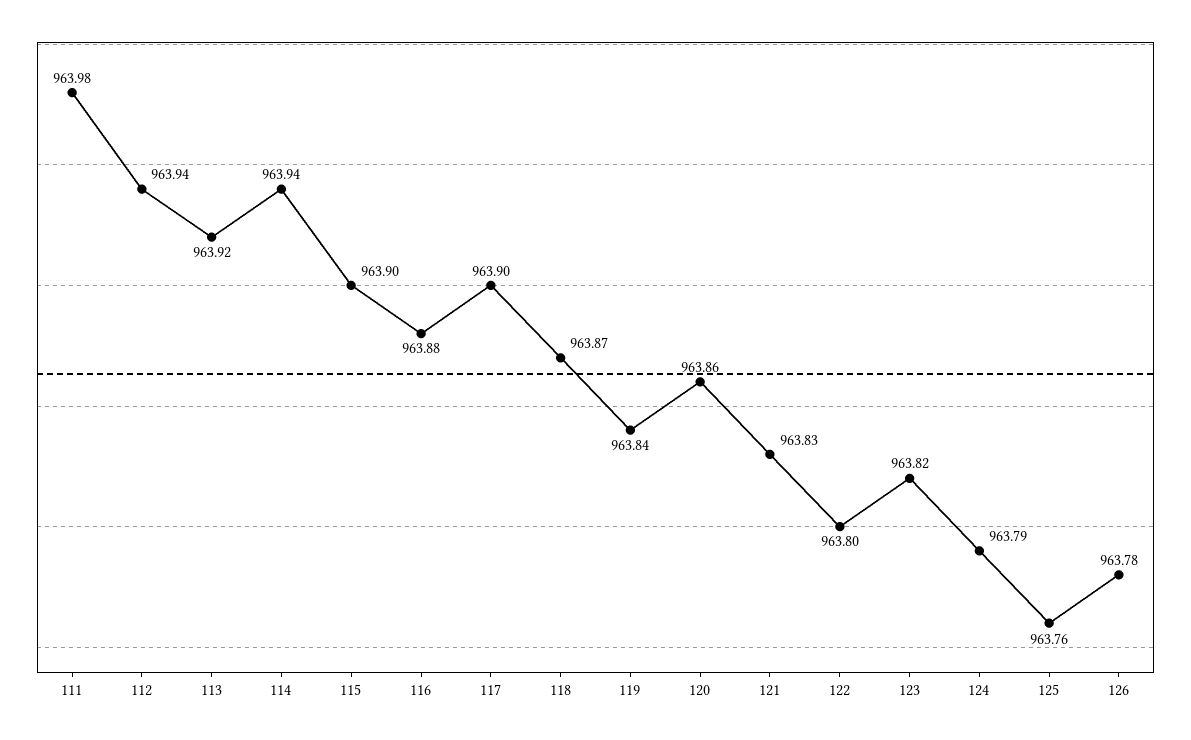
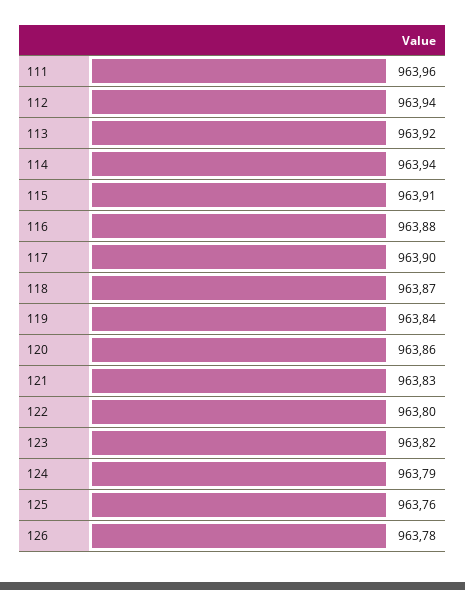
  {
-   "111": 963.98,
+   "111": 963.96,
    "112": 963.94,
    "113": 963.92,
    "114": 963.94,
-   "115": 963.9,
+   "115": 963.91,
    "116": 963.88,
    "117": 963.9,
    "118": 963.87,
    "119": 963.84,
    "120": 963.86,
    "121": 963.83,
    "122": 963.8,
    "123": 963.82,
    "124": 963.79,
    "125": 963.76,
    "126": 963.78
  }

